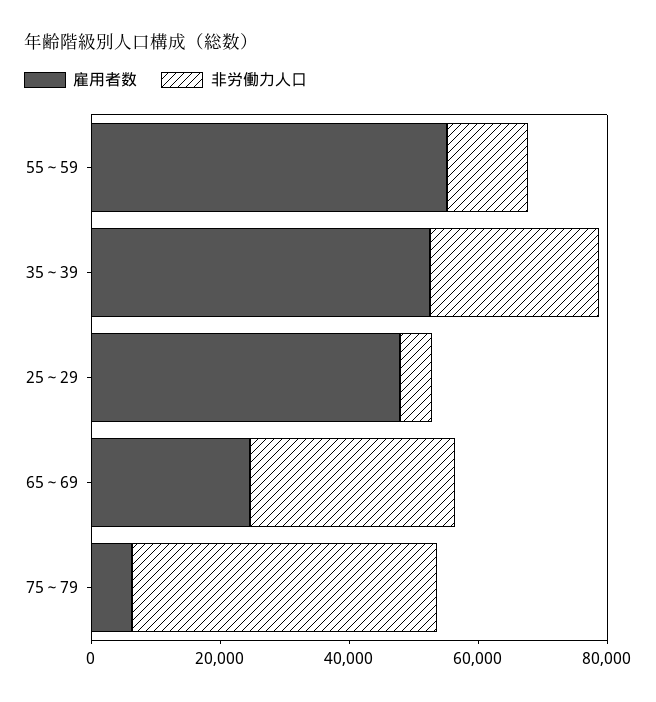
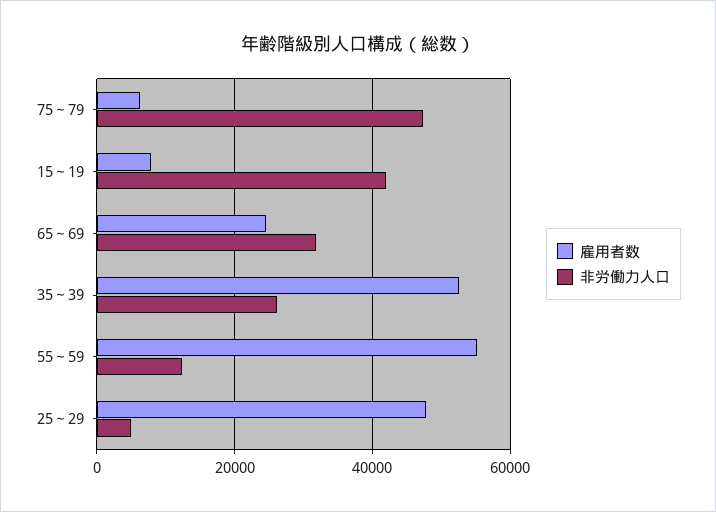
  {
    "雇用者数": {
      "55～59": 56000,
      "35～39": 52000,
      "25～29": 48000,
      "65～69": 24000,
-     "75～79": 6000
+     "75～79": 6000,
+     "15～19": 8000
    },
    "非労働力人口": {
      "55～59": 12000,
      "35～39": 26000,
      "25～29": 4000,
      "65～69": 32000,
-     "75～79": 48000
+     "75～79": 48000,
+     "15～19": 42000
    }
  }

